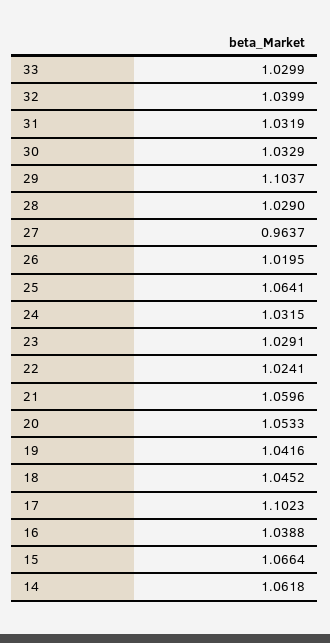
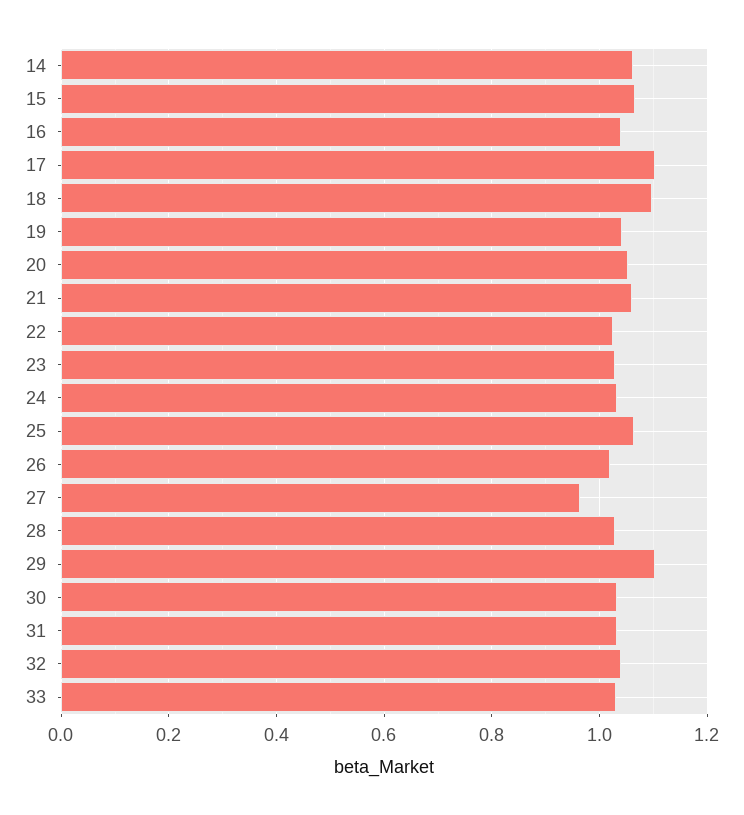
  {
    "33": 1.0299,
    "32": 1.0399,
    "31": 1.0319,
    "30": 1.0329,
    "29": 1.1037,
    "28": 1.029,
    "27": 0.9637,
    "26": 1.0195,
    "25": 1.0641,
    "24": 1.0315,
    "23": 1.0291,
    "22": 1.0241,
    "21": 1.0596,
    "20": 1.0533,
    "19": 1.0416,
-   "18": 1.0452,
+   "18": 1.1,
    "17": 1.1023,
    "16": 1.0388,
    "15": 1.0664,
    "14": 1.0618
  }

